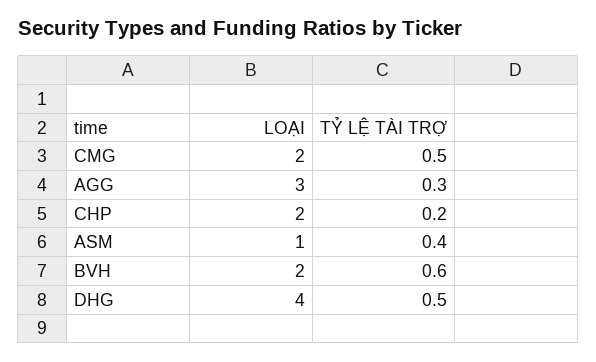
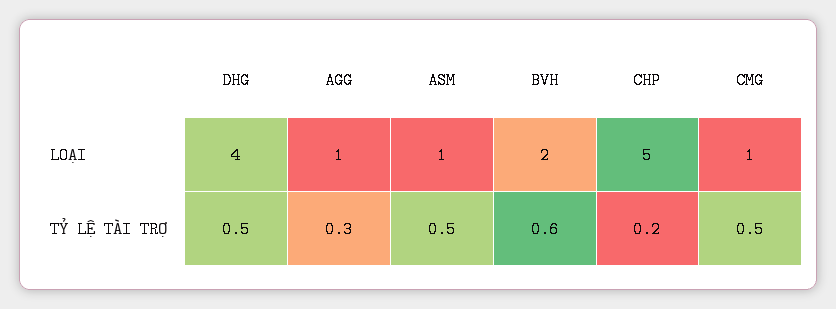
  {
    "LOẠI": {
-     "CMG": 2,
+     "CMG": 1,
-     "AGG": 3,
+     "AGG": 1,
-     "CHP": 2,
+     "CHP": 5,
      "ASM": 1,
      "BVH": 2,
      "DHG": 4
    },
    "TỶ LỆ TÀI TRỢ": {
      "CMG": 0.5,
      "AGG": 0.3,
      "CHP": 0.2,
-     "ASM": 0.4,
+     "ASM": 0.5,
      "BVH": 0.6,
      "DHG": 0.5
    }
  }

